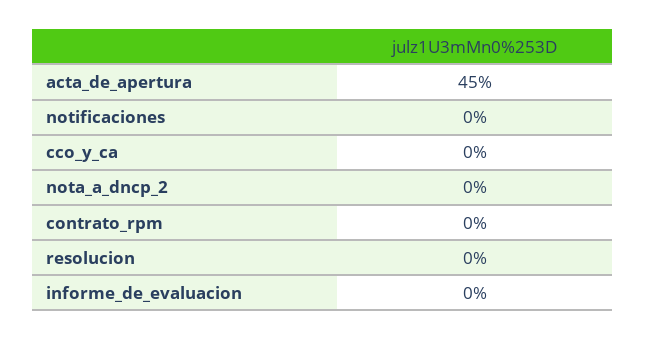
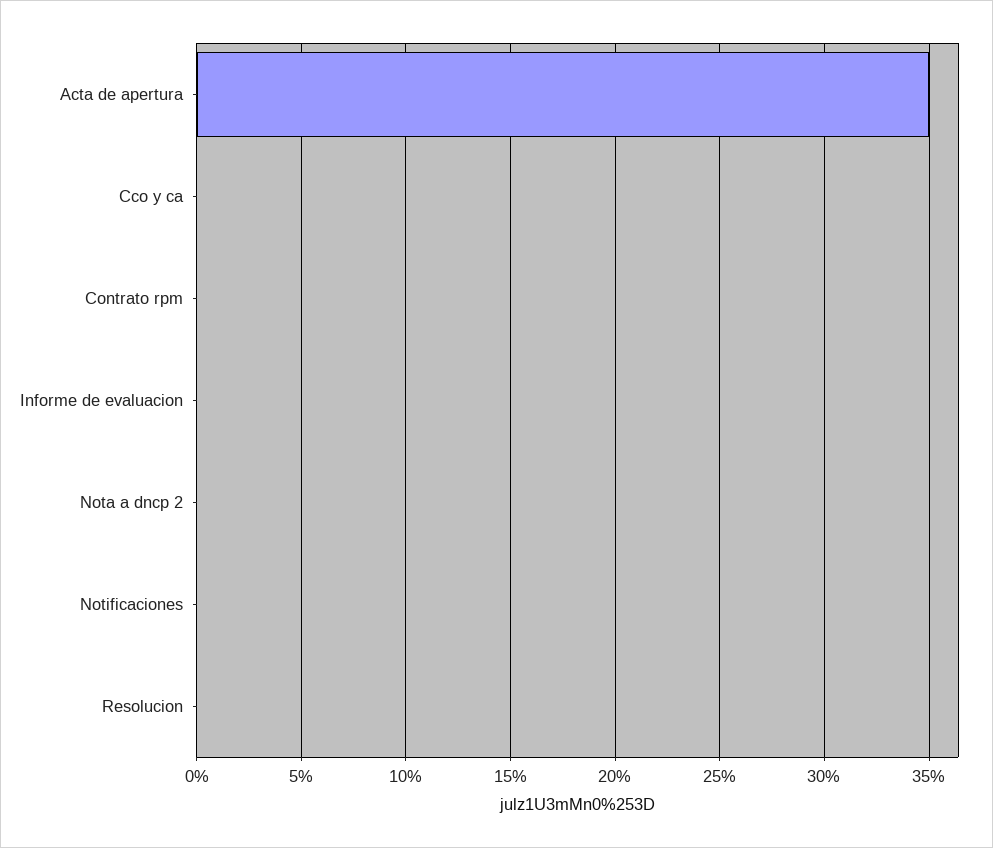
  {
-   "acta_de_apertura": 45,
+   "acta_de_apertura": 35,
    "notificaciones": 0,
    "cco_y_ca": 0,
    "nota_a_dncp_2": 0,
    "contrato_rpm": 0,
    "resolucion": 0,
    "informe_de_evaluacion": 0
  }

